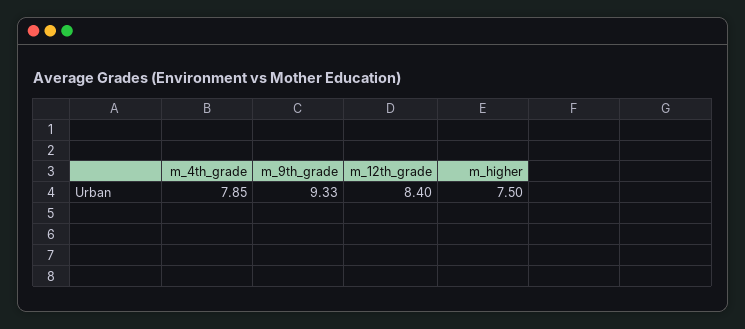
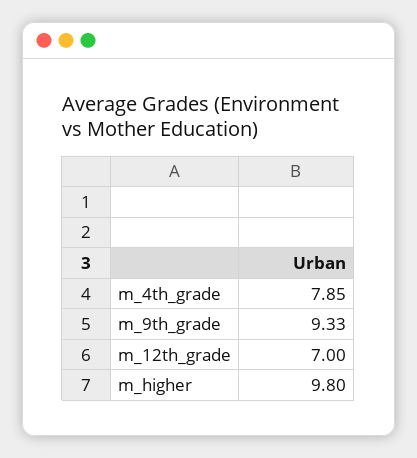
  {
    "m_4th_grade": 7.85,
    "m_9th_grade": 9.33,
-   "m_12th_grade": 8.4,
+   "m_12th_grade": 7,
-   "m_higher": 7.5
+   "m_higher": 9.8
  }

